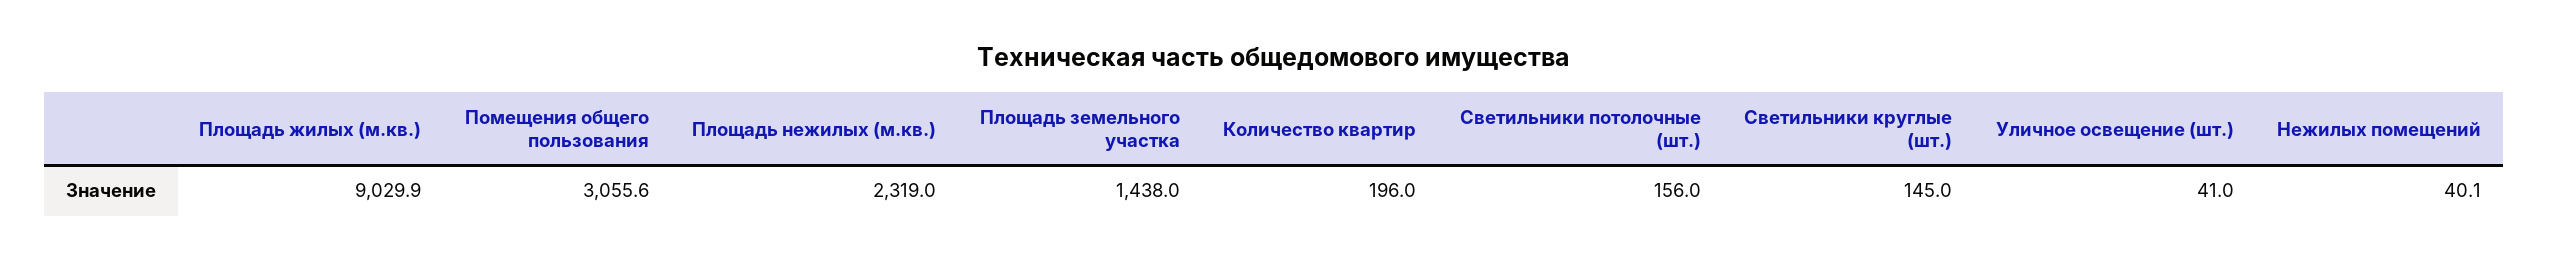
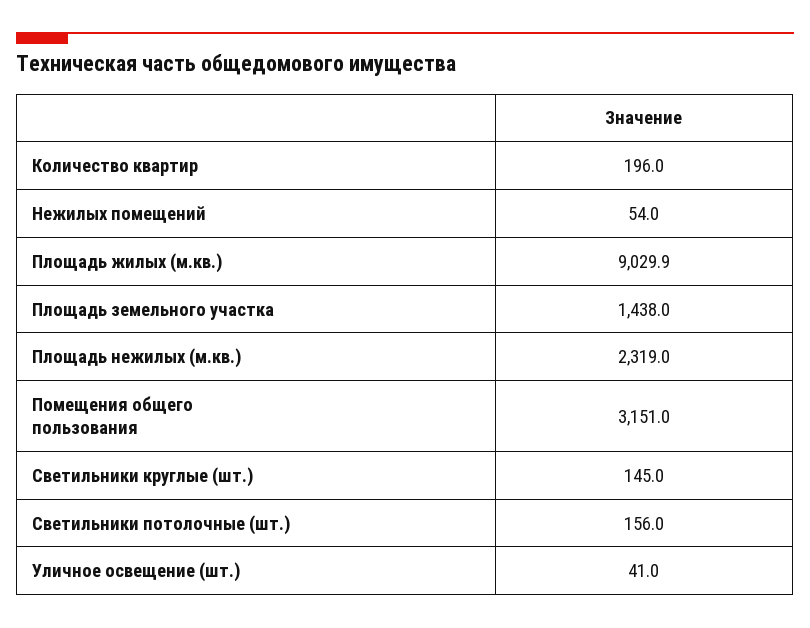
  {
    "Площадь жилых (м.кв.)": 9029.9,
-   "Помещения общего пользования": 3055.6,
+   "Помещения общего пользования": 3151,
    "Площадь нежилых (м.кв.)": 2319,
    "Площадь земельного участка": 1438,
    "Количество квартир": 196,
    "Светильники потолочные (шт.)": 156,
    "Светильники круглые (шт.)": 145,
    "Уличное освещение (шт.)": 41,
-   "Нежилых помещений": 40.1
+   "Нежилых помещений": 54
  }

